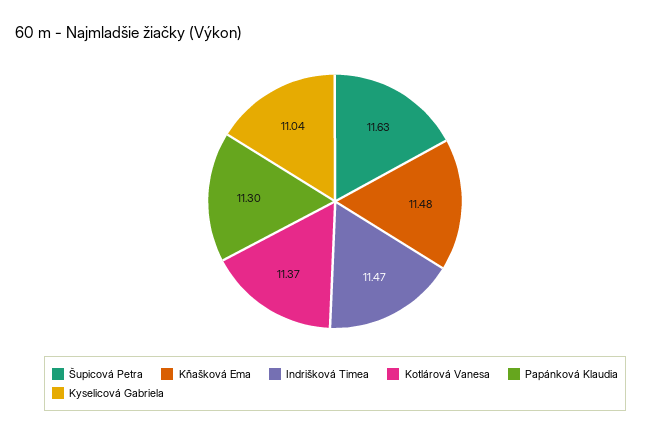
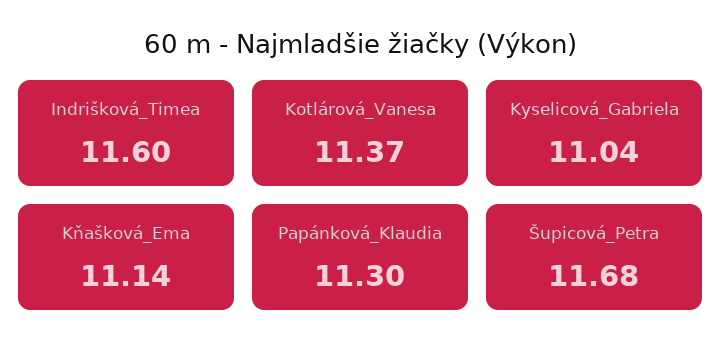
  {
-   "Šupicová Petra": 11.63,
+   "Šupicová Petra": 11.68,
-   "Kňašková Ema": 11.48,
+   "Kňašková Ema": 11.14,
-   "Indrišková Timea": 11.47,
+   "Indrišková Timea": 11.6,
    "Kotlárová Vanesa": 11.37,
    "Papánková Klaudia": 11.3,
    "Kyselicová Gabriela": 11.04
  }

